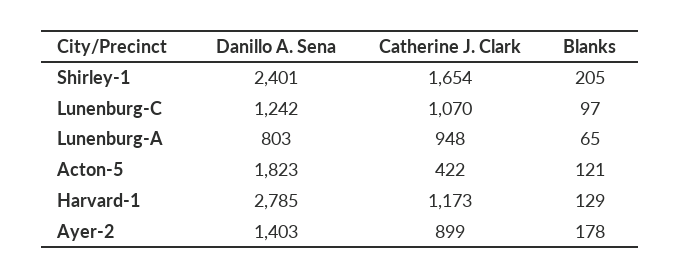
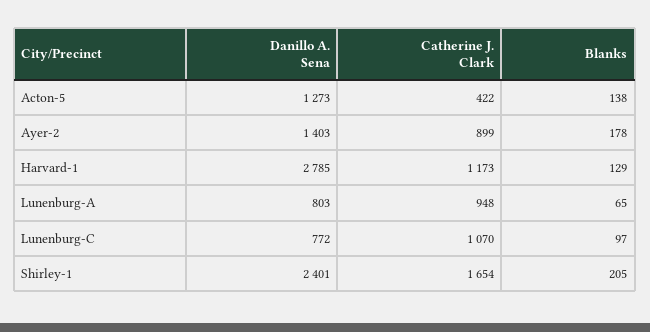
  {
    "Danillo A. Sena": {
      "Shirley-1": 2401,
-     "Lunenburg-C": 1242,
+     "Lunenburg-C": 772,
      "Lunenburg-A": 803,
-     "Acton-5": 1823,
+     "Acton-5": 1273,
      "Harvard-1": 2785,
      "Ayer-2": 1403
    },
    "Catherine J. Clark": {
      "Shirley-1": 1654,
      "Lunenburg-C": 1070,
      "Lunenburg-A": 948,
      "Acton-5": 422,
      "Harvard-1": 1173,
      "Ayer-2": 899
    },
    "Blanks": {
      "Shirley-1": 205,
      "Lunenburg-C": 97,
      "Lunenburg-A": 65,
-     "Acton-5": 121,
+     "Acton-5": 138,
      "Harvard-1": 129,
      "Ayer-2": 178
    }
  }

